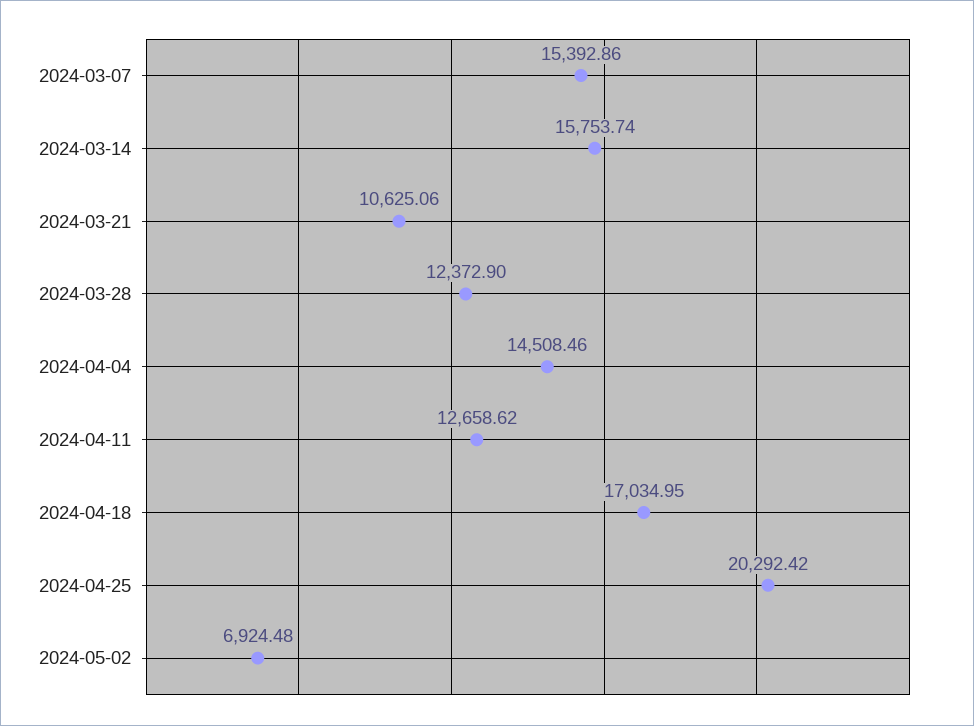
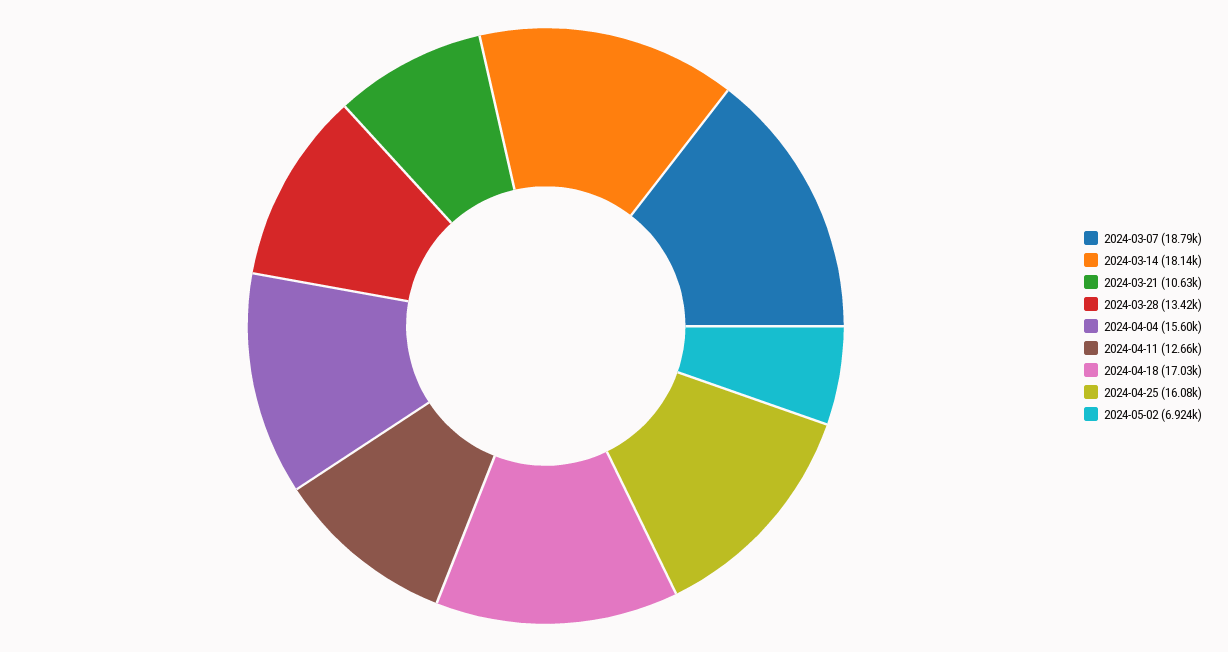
  {
-   "2024-03-07": 15392.86,
+   "2024-03-07": 18790,
-   "2024-03-14": 15753.74,
+   "2024-03-14": 18140,
    "2024-03-21": 10625.06,
-   "2024-03-28": 12372.9,
+   "2024-03-28": 13420,
-   "2024-04-04": 14508.46,
+   "2024-04-04": 15600,
    "2024-04-11": 12658.62,
    "2024-04-18": 17034.95,
-   "2024-04-25": 20292.42,
+   "2024-04-25": 16080,
    "2024-05-02": 6924.48
  }

